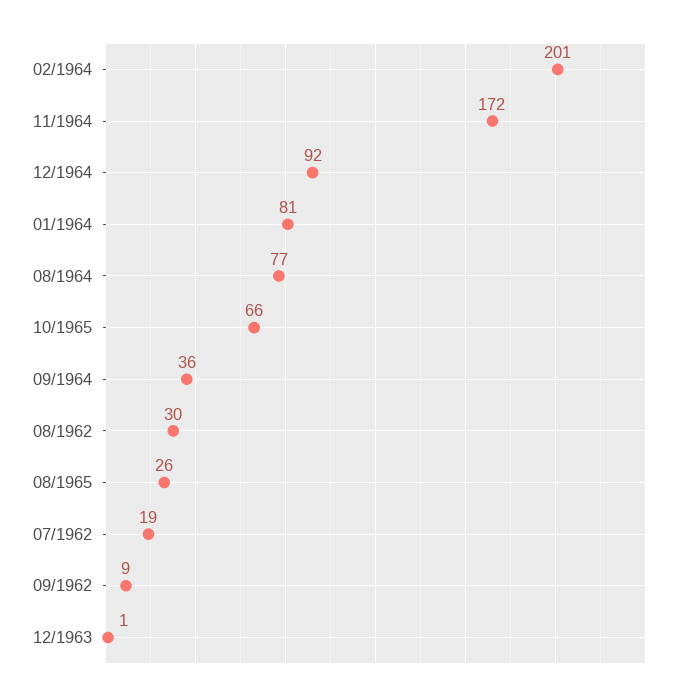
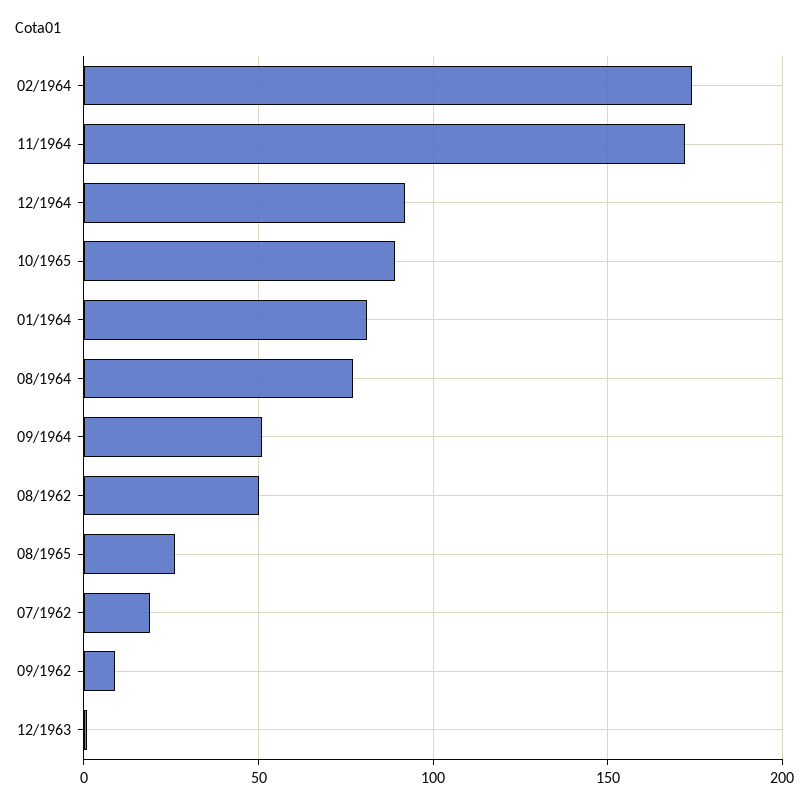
  {
-   "02/1964": 201,
+   "02/1964": 175,
    "11/1964": 172,
    "12/1964": 92,
    "01/1964": 81,
    "08/1964": 77,
-   "10/1965": 66,
+   "10/1965": 90,
-   "09/1964": 36,
+   "09/1964": 50,
-   "08/1962": 30,
+   "08/1962": 50,
    "08/1965": 26,
    "07/1962": 19,
    "09/1962": 9,
    "12/1963": 1
  }

